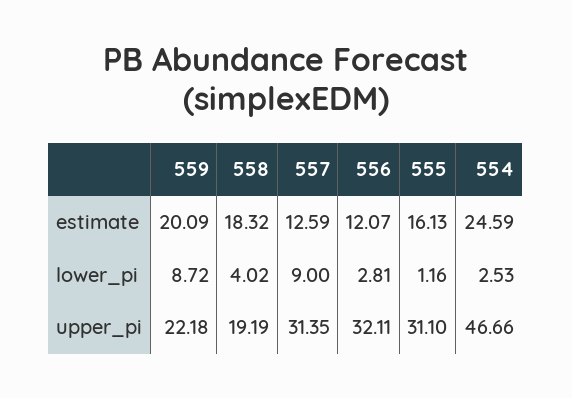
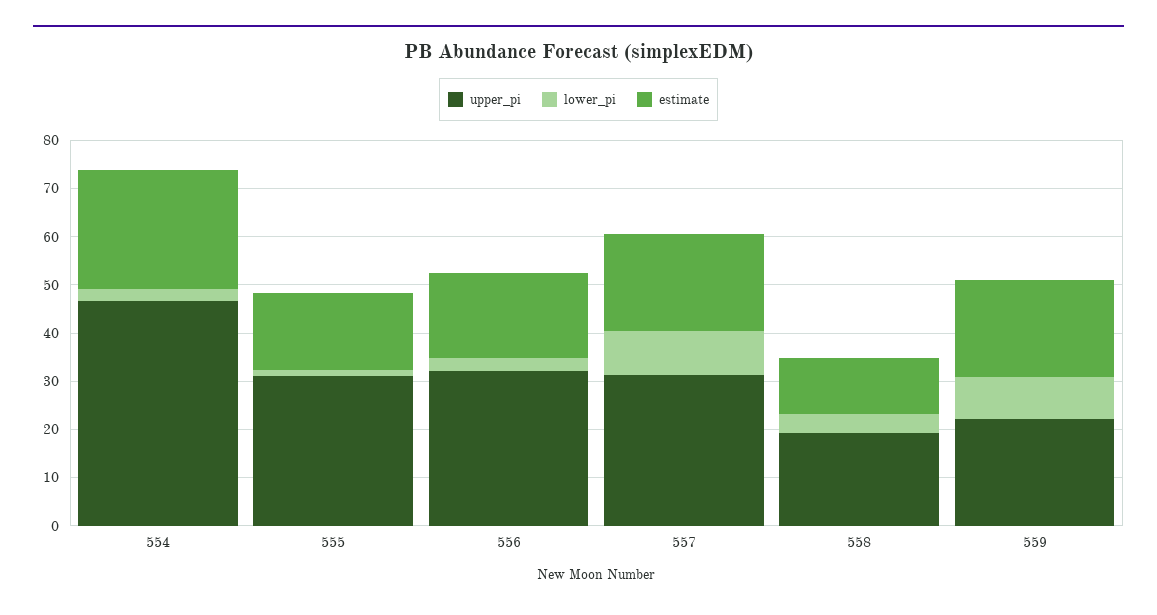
  {
    "estimate": {
      "559": 20.09,
-     "558": 18.32,
+     "558": 12,
-     "557": 12.59,
+     "557": 20,
-     "556": 12.07,
+     "556": 18,
      "555": 16.13,
      "554": 24.59
    },
    "lower_pi": {
      "559": 8.72,
      "558": 4.02,
      "557": 9,
      "556": 2.81,
      "555": 1.16,
      "554": 2.53
    },
    "upper_pi": {
      "559": 22.18,
      "558": 19.19,
      "557": 31.35,
      "556": 32.11,
      "555": 31.1,
      "554": 46.66
    }
  }

